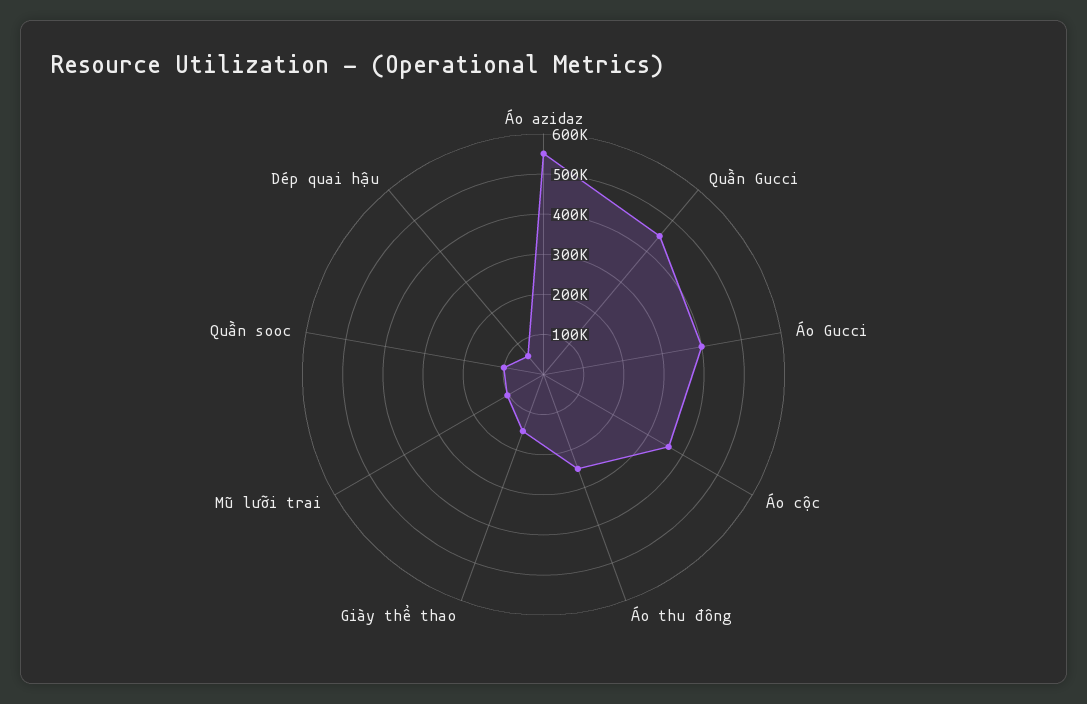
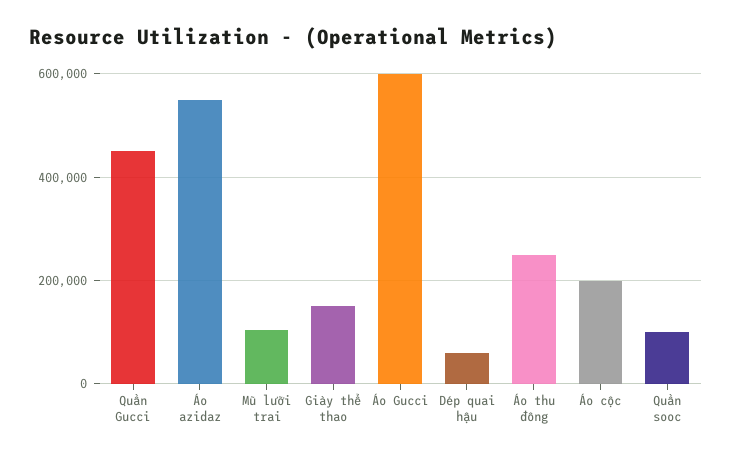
  {
    "Áo azidaz": 560000,
    "Quần Gucci": 460000,
-   "Áo Gucci": 400000,
+   "Áo Gucci": 600000,
-   "Áo cộc": 360000,
+   "Áo cộc": 200000,
    "Áo thu đông": 260000,
    "Giày thể thao": 160000,
    "Mũ lưỡi trai": 100000,
    "Quần sooc": 100000,
    "Dép quai hậu": 60000
  }

